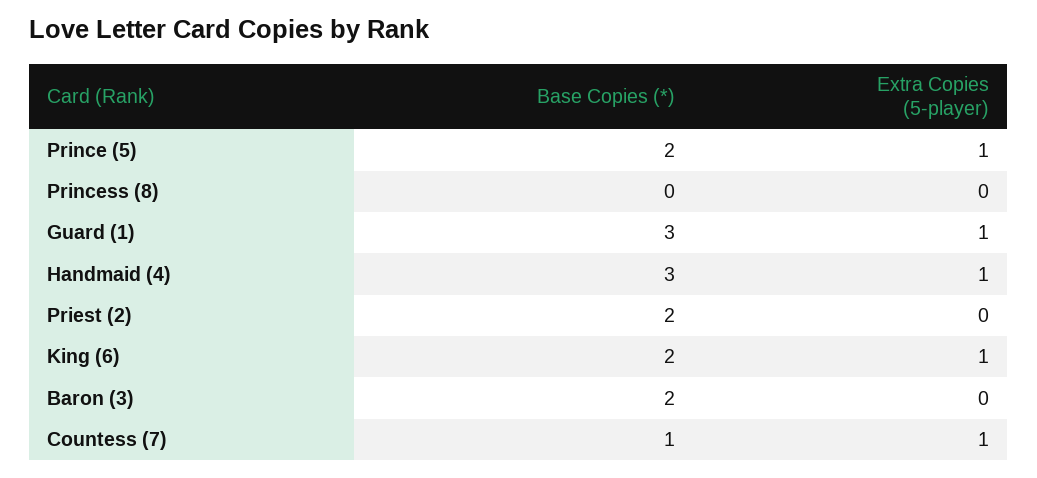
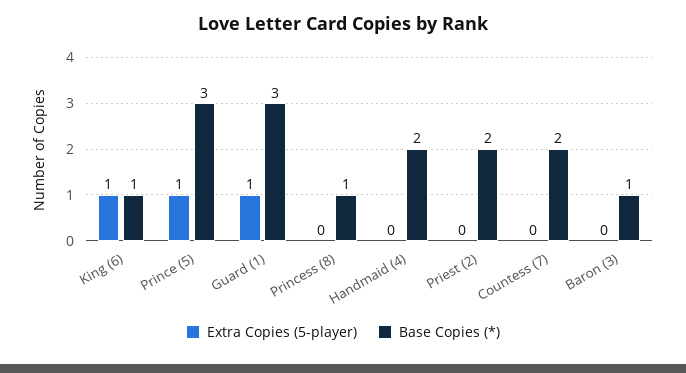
  {
    "Base Copies (*)": {
-     "Prince (5)": 2,
+     "Prince (5)": 3,
-     "Princess (8)": 0,
+     "Princess (8)": 1,
      "Guard (1)": 3,
-     "Handmaid (4)": 3,
+     "Handmaid (4)": 2,
      "Priest (2)": 2,
-     "King (6)": 2,
+     "King (6)": 1,
-     "Baron (3)": 2,
+     "Baron (3)": 1,
-     "Countess (7)": 1
+     "Countess (7)": 2
    },
    "Extra Copies (5-player)": {
      "Prince (5)": 1,
      "Princess (8)": 0,
      "Guard (1)": 1,
-     "Handmaid (4)": 1,
+     "Handmaid (4)": 0,
      "Priest (2)": 0,
      "King (6)": 1,
      "Baron (3)": 0,
-     "Countess (7)": 1
+     "Countess (7)": 0
    }
  }

